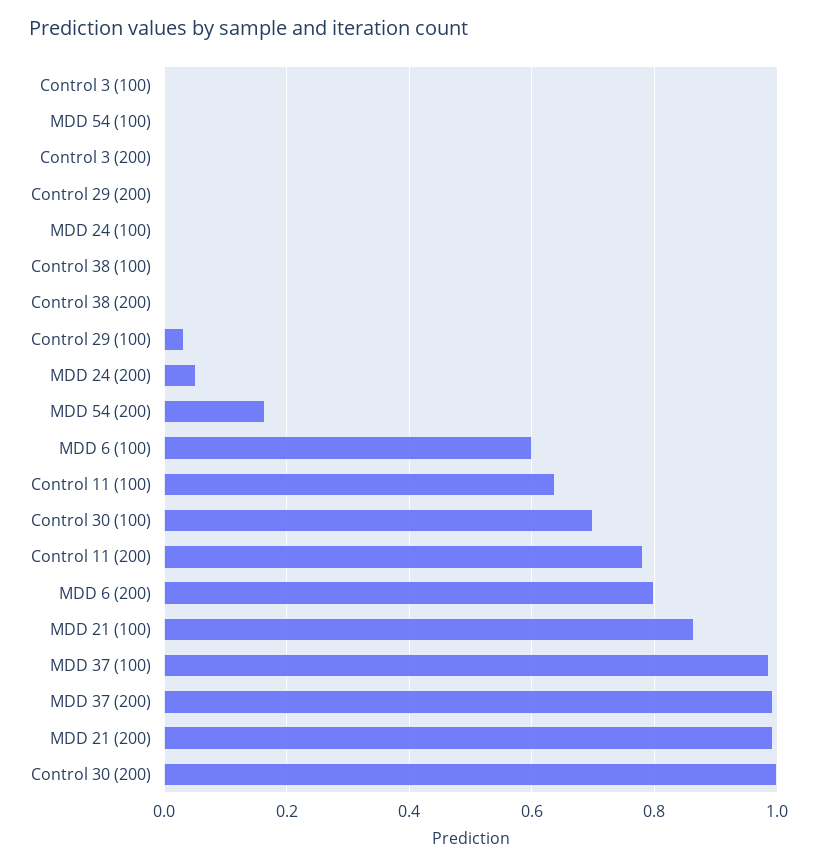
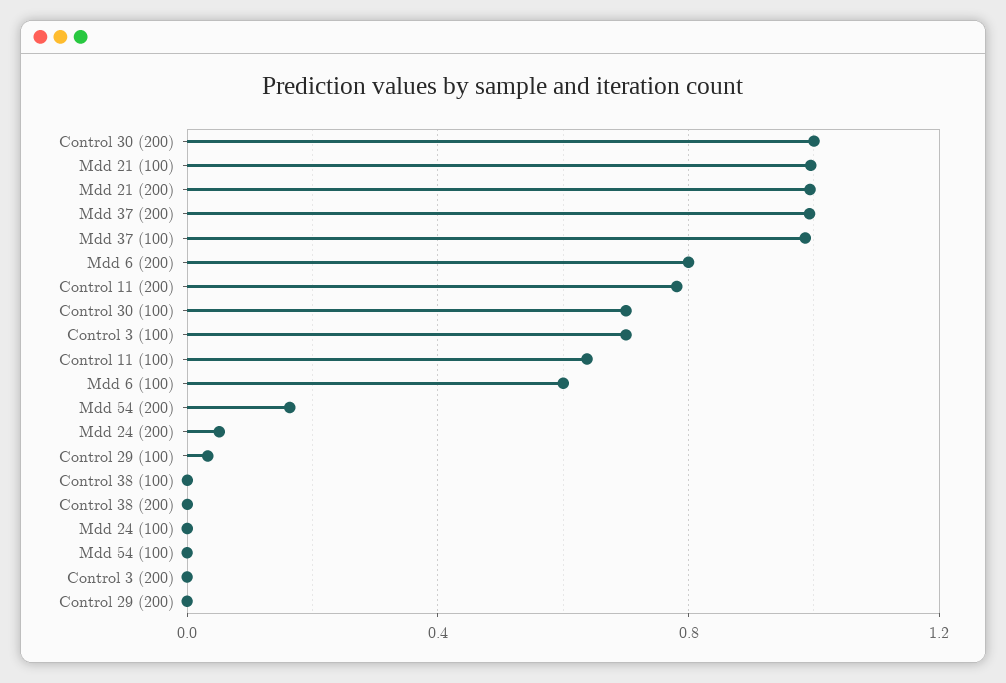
  {
-   "Control 3 (100)": 0,
+   "Control 3 (100)": 0.7,
    "MDD 54 (100)": 0,
    "Control 3 (200)": 0,
    "Control 29 (200)": 0,
    "MDD 24 (100)": 0,
    "Control 38 (100)": 0,
    "Control 38 (200)": 0,
    "Control 29 (100)": 0.04,
    "MDD 24 (200)": 0.06,
    "MDD 54 (200)": 0.16,
    "MDD 6 (100)": 0.6,
    "Control 11 (100)": 0.64,
    "Control 30 (100)": 0.7,
    "Control 11 (200)": 0.78,
    "MDD 6 (200)": 0.8,
-   "MDD 21 (100)": 0.86,
+   "MDD 21 (100)": 1,
    "MDD 37 (100)": 0.98,
    "MDD 37 (200)": 1,
    "MDD 21 (200)": 1,
    "Control 30 (200)": 1
  }

